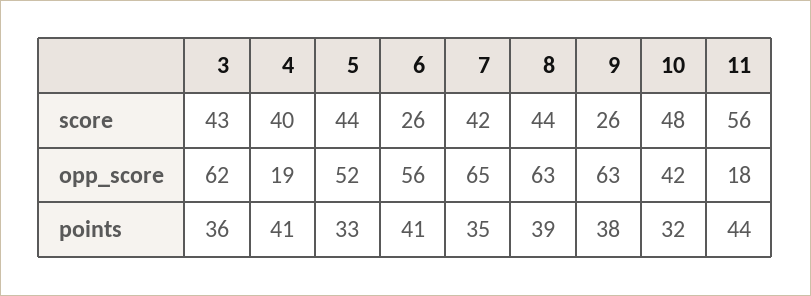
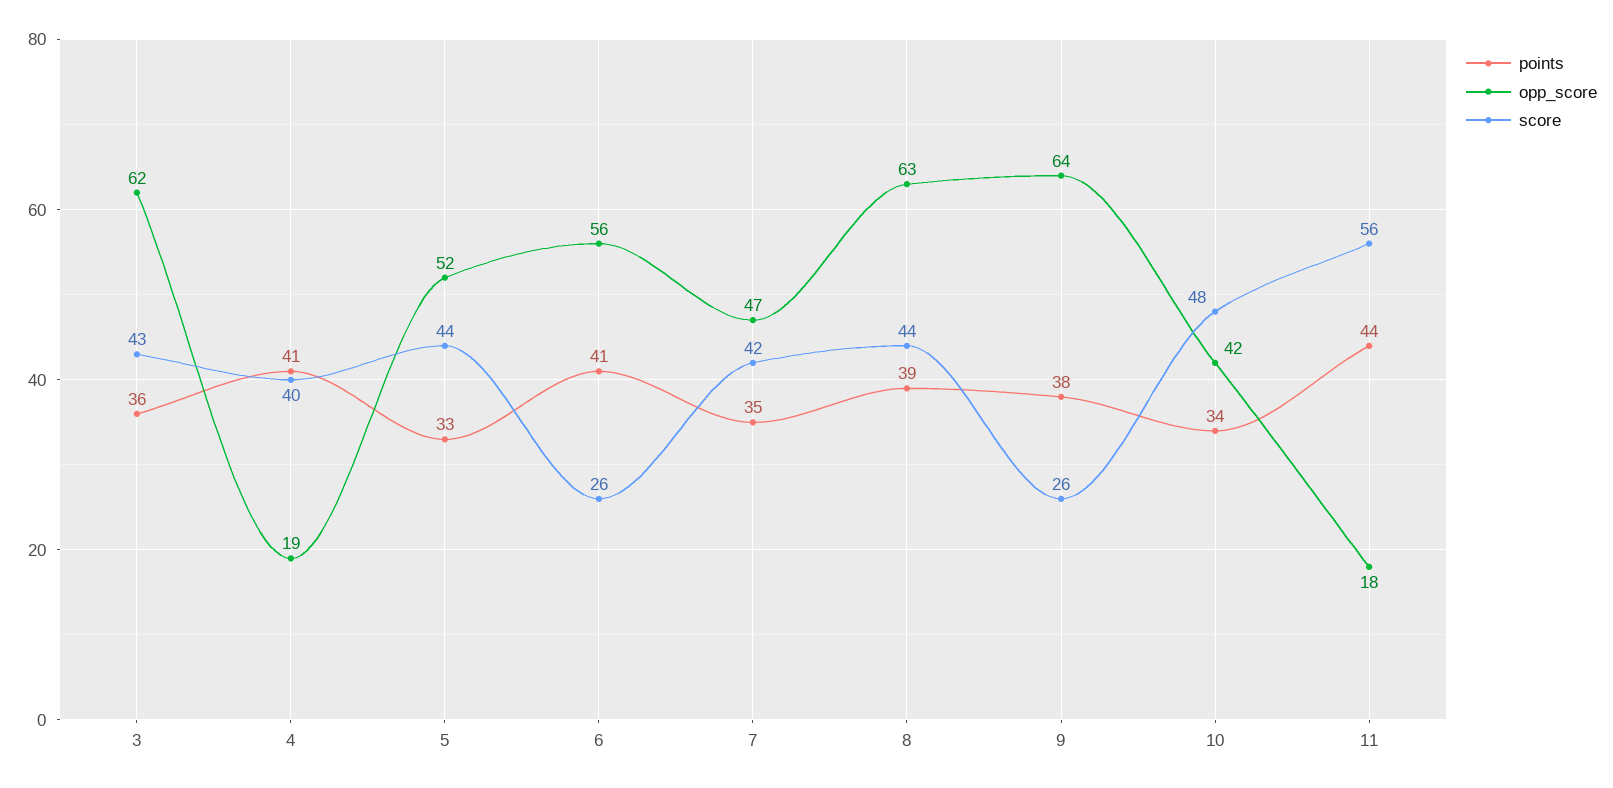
  {
    "score": {
      "3": 43,
      "4": 40,
      "5": 44,
      "6": 26,
      "7": 42,
      "8": 44,
      "9": 26,
      "10": 48,
      "11": 56
    },
    "opp_score": {
      "3": 62,
      "4": 19,
      "5": 52,
      "6": 56,
-     "7": 65,
+     "7": 47,
      "8": 63,
-     "9": 63,
+     "9": 64,
      "10": 42,
      "11": 18
    },
    "points": {
      "3": 36,
      "4": 41,
      "5": 33,
      "6": 41,
      "7": 35,
      "8": 39,
      "9": 38,
-     "10": 32,
+     "10": 34,
      "11": 44
    }
  }

